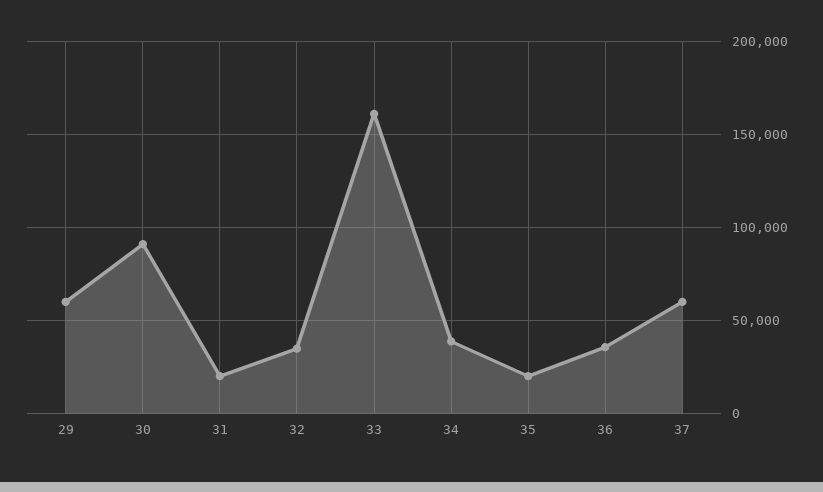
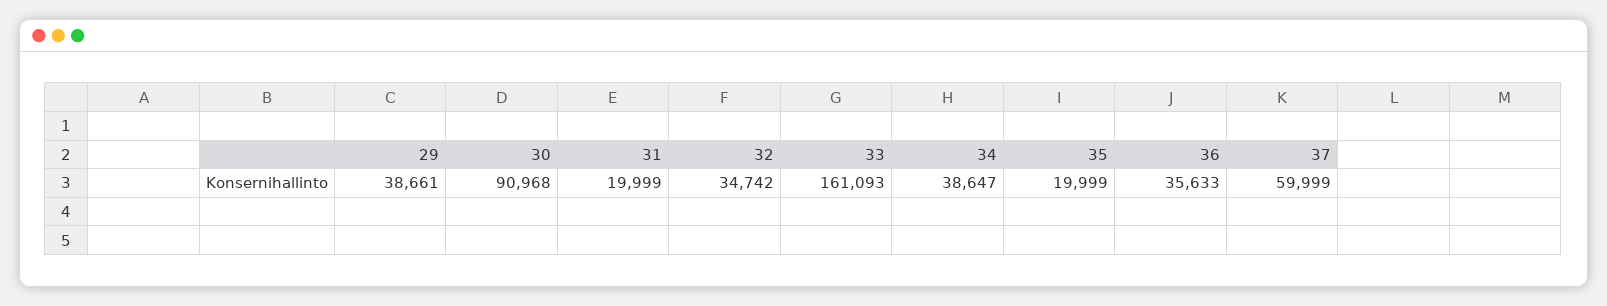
  {
-   "29": 60000,
+   "29": 38661,
    "30": 90968,
    "31": 19999,
    "32": 34742,
    "33": 161093,
    "34": 38647,
    "35": 19999,
    "36": 35633,
    "37": 59999
  }

